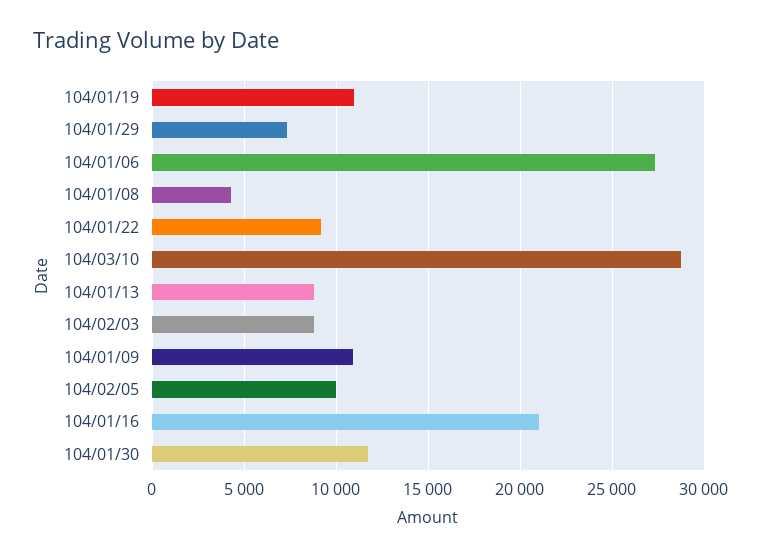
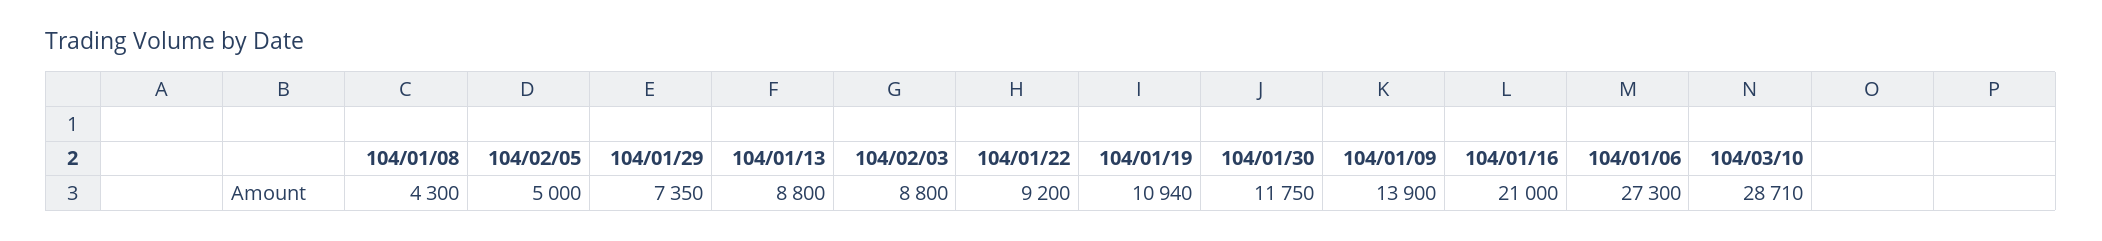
  {
    "104/01/19": 10940,
    "104/01/29": 7350,
    "104/01/06": 27300,
    "104/01/08": 4300,
    "104/01/22": 9200,
    "104/03/10": 28710,
    "104/01/13": 8800,
    "104/02/03": 8800,
-   "104/01/09": 11000,
+   "104/01/09": 13900,
-   "104/02/05": 10000,
+   "104/02/05": 5000,
    "104/01/16": 21000,
    "104/01/30": 11750
  }

